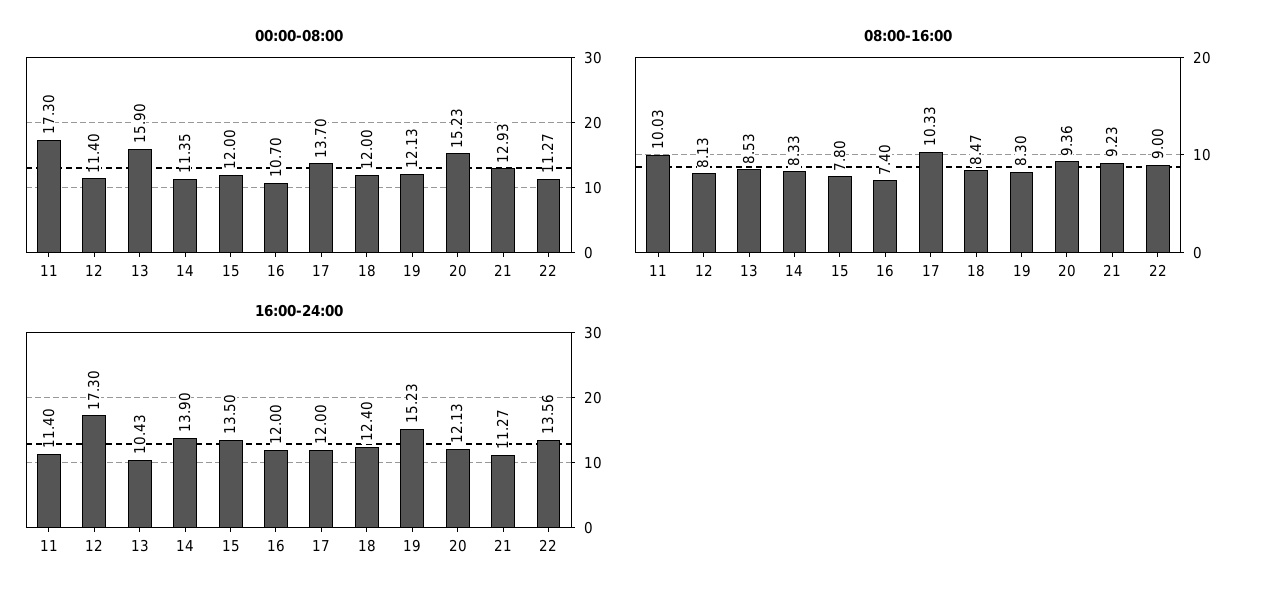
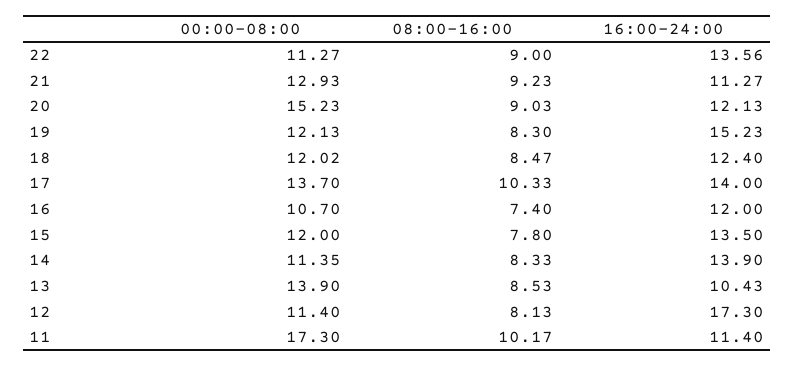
  {
    "00:00-08:00": {
      "11": 17.3,
      "12": 11.4,
-     "13": 15.9,
+     "13": 13.9,
      "14": 11.35,
      "15": 12,
      "16": 10.7,
      "17": 13.7,
-     "18": 12,
+     "18": 12.02,
      "19": 12.13,
      "20": 15.23,
      "21": 12.93,
      "22": 11.27
    },
    "08:00-16:00": {
-     "11": 10.03,
+     "11": 10.17,
      "12": 8.13,
      "13": 8.53,
      "14": 8.33,
      "15": 7.8,
      "16": 7.4,
      "17": 10.33,
      "18": 8.47,
      "19": 8.3,
-     "20": 9.36,
+     "20": 9.03,
      "21": 9.23,
      "22": 9
    },
    "16:00-24:00": {
      "11": 11.4,
      "12": 17.3,
      "13": 10.43,
      "14": 13.9,
      "15": 13.5,
      "16": 12,
-     "17": 12,
+     "17": 14,
      "18": 12.4,
      "19": 15.23,
      "20": 12.13,
      "21": 11.27,
      "22": 13.56
    }
  }

